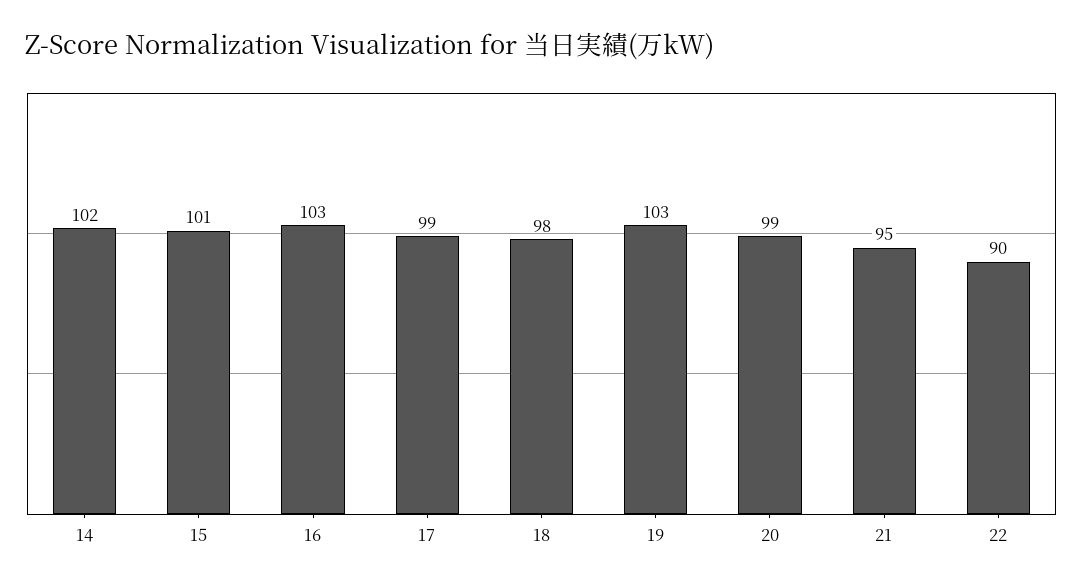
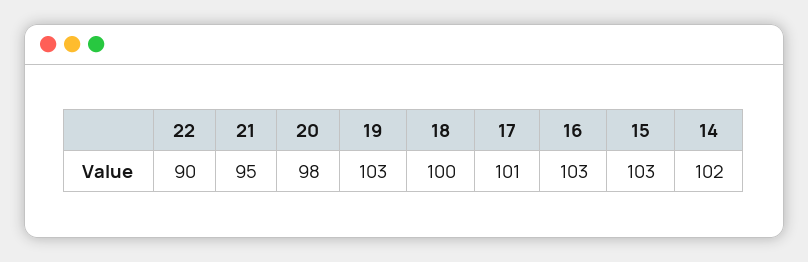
  {
    "14": 102,
-   "15": 101,
+   "15": 103,
    "16": 103,
-   "17": 99,
+   "17": 101,
-   "18": 98,
+   "18": 100,
    "19": 103,
-   "20": 99,
+   "20": 98,
    "21": 95,
    "22": 90
  }

